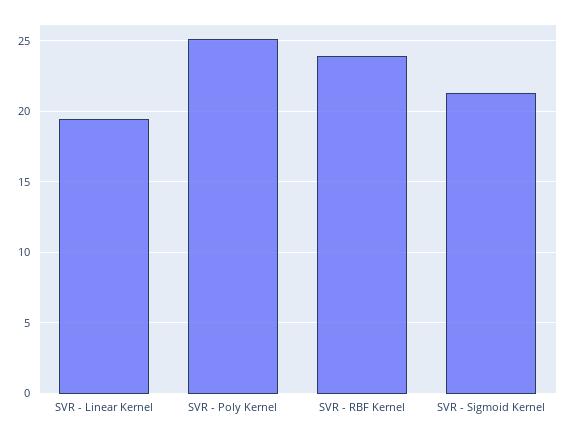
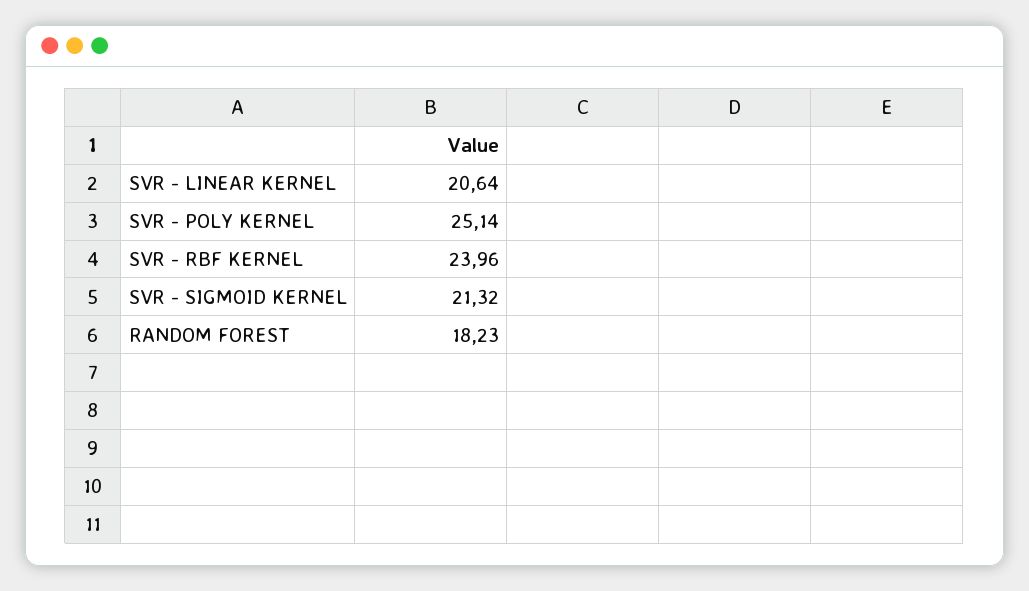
  {
-   "SVR - Linear Kernel": 19.5,
+   "SVR - Linear Kernel": 20.64,
    "SVR - Poly Kernel": 25.14,
    "SVR - RBF Kernel": 23.96,
-   "SVR - Sigmoid Kernel": 21.32
+   "SVR - Sigmoid Kernel": 21.32,
+   "RANDOM FOREST": 18.23
  }

